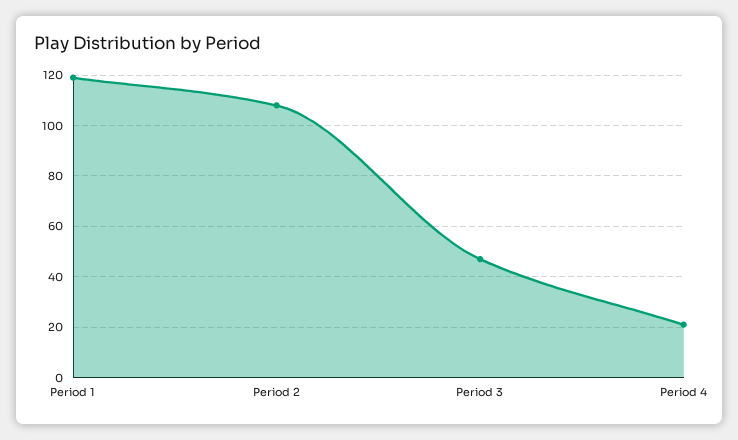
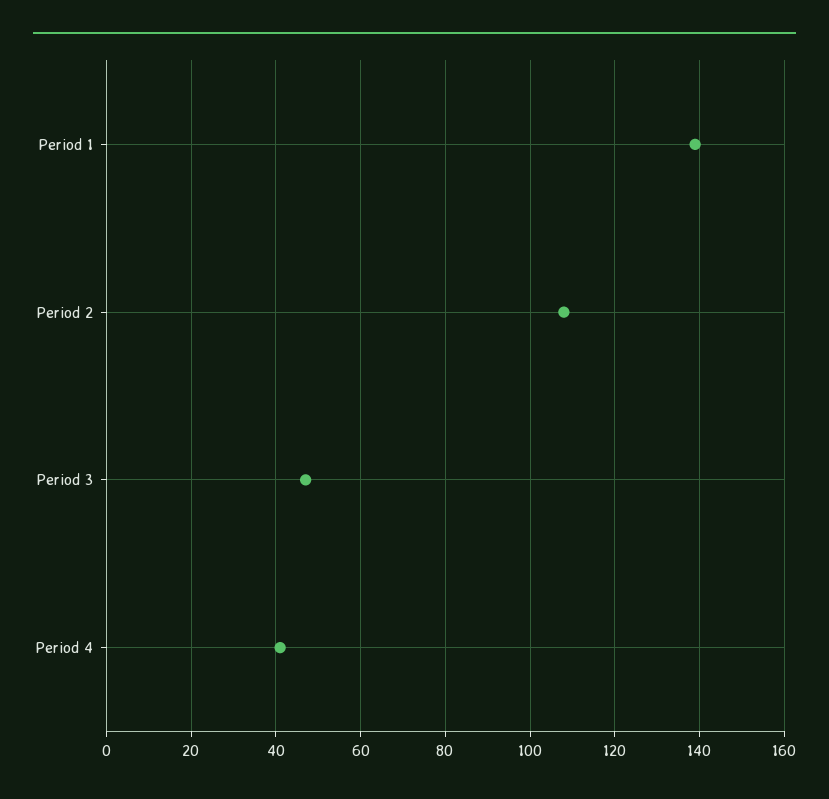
  {
-   "Period 1": 120,
+   "Period 1": 140,
    "Period 2": 110,
    "Period 3": 45,
-   "Period 4": 20
+   "Period 4": 40
  }

